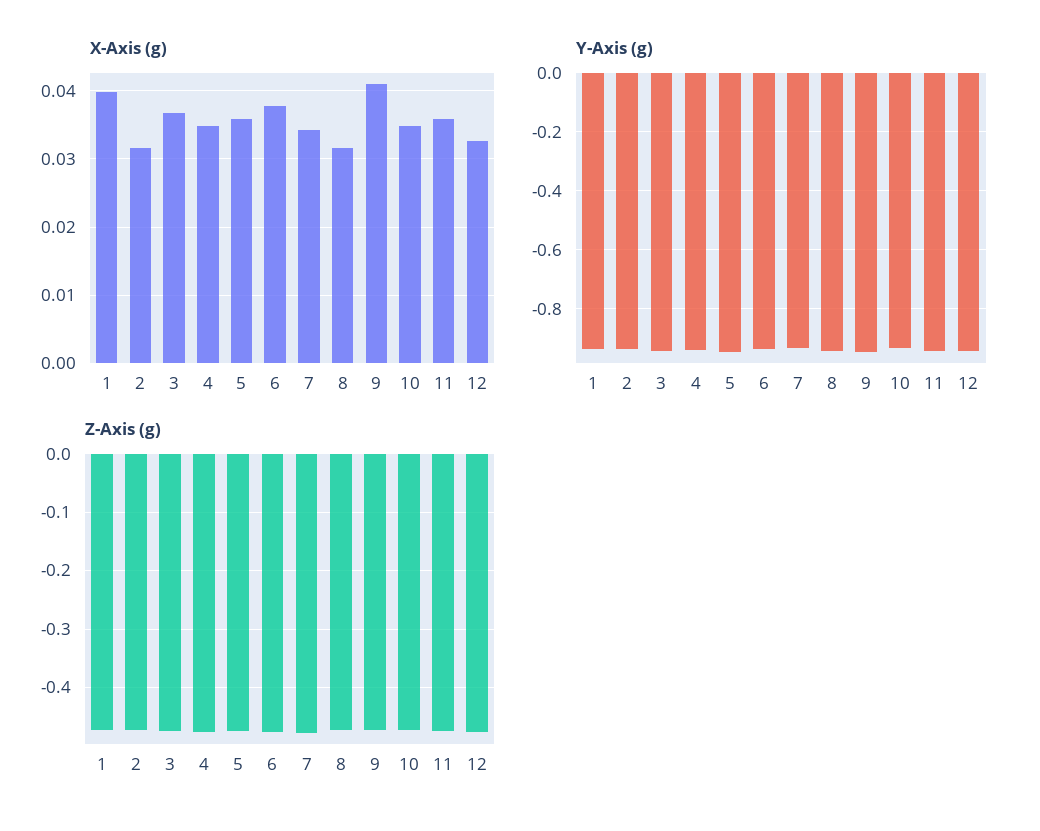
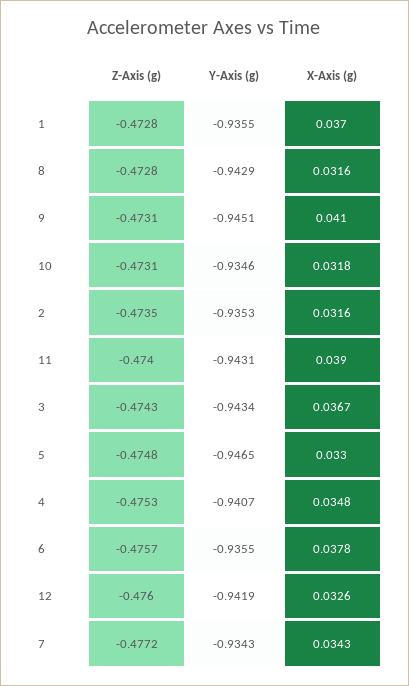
  {
    "X-Axis (g)": {
-     "1": 0.04,
+     "1": 0.037,
      "2": 0.0316,
      "3": 0.0367,
      "4": 0.0348,
-     "5": 0.036,
+     "5": 0.033,
      "6": 0.0378,
      "7": 0.0343,
      "8": 0.0316,
      "9": 0.041,
-     "10": 0.035,
+     "10": 0.0318,
-     "11": 0.036,
+     "11": 0.039,
      "12": 0.0326
    },
    "Y-Axis (g)": {
      "1": -0.9355,
      "2": -0.9353,
      "3": -0.9434,
      "4": -0.9407,
      "5": -0.9465,
      "6": -0.9355,
      "7": -0.9343,
      "8": -0.9429,
      "9": -0.9451,
      "10": -0.9346,
      "11": -0.9431,
      "12": -0.9419
    },
    "Z-Axis (g)": {
      "1": -0.4728,
      "2": -0.4735,
      "3": -0.4743,
      "4": -0.4753,
      "5": -0.4748,
      "6": -0.4757,
      "7": -0.4772,
      "8": -0.4728,
      "9": -0.4731,
      "10": -0.4731,
      "11": -0.474,
      "12": -0.476
    }
  }

